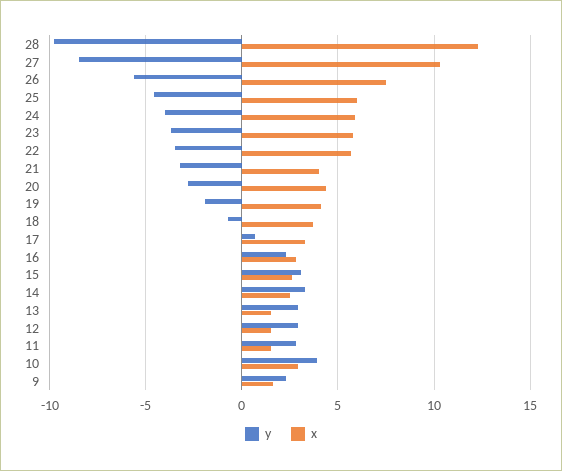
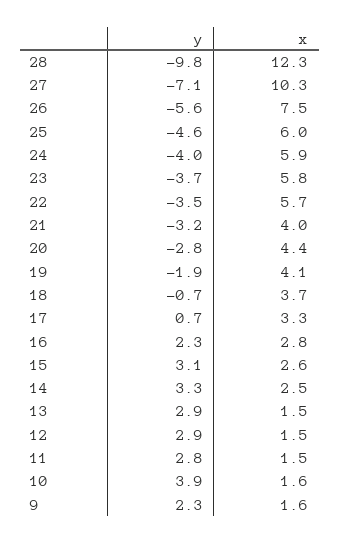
  {
    "y": {
      "28": -9.8,
-     "27": -8.5,
+     "27": -7.1,
      "26": -5.6,
      "25": -4.6,
      "24": -4,
      "23": -3.7,
      "22": -3.5,
      "21": -3.2,
      "20": -2.8,
      "19": -1.9,
      "18": -0.7,
      "17": 0.7,
      "16": 2.3,
      "15": 3.1,
      "14": 3.3,
      "13": 2.9,
      "12": 2.9,
      "11": 2.8,
      "10": 3.9,
      "9": 2.3
    },
    "x": {
      "28": 12.3,
      "27": 10.3,
      "26": 7.5,
      "25": 6,
      "24": 5.9,
      "23": 5.8,
      "22": 5.7,
      "21": 4,
      "20": 4.4,
      "19": 4.1,
      "18": 3.7,
      "17": 3.3,
      "16": 2.8,
      "15": 2.6,
      "14": 2.5,
      "13": 1.5,
      "12": 1.5,
      "11": 1.5,
-     "10": 3,
+     "10": 1.6,
      "9": 1.6
    }
  }

